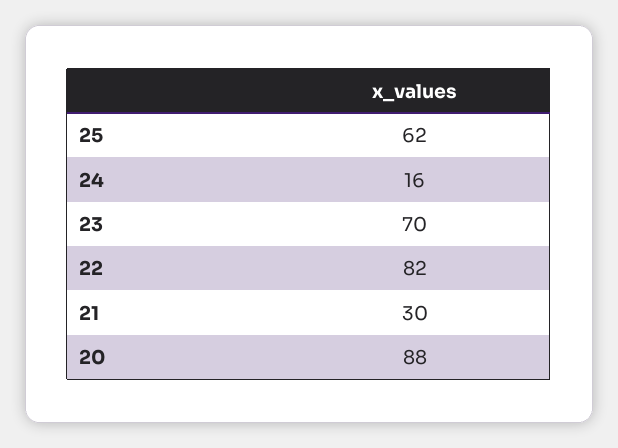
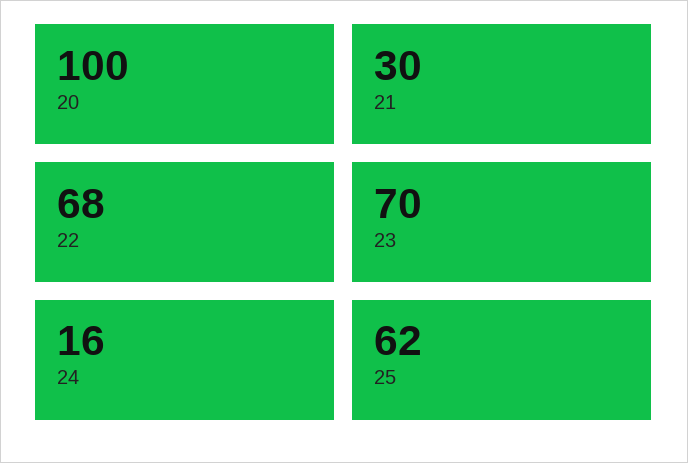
  {
    "25": 62,
    "24": 16,
    "23": 70,
-   "22": 82,
+   "22": 68,
    "21": 30,
-   "20": 88
+   "20": 100
  }

